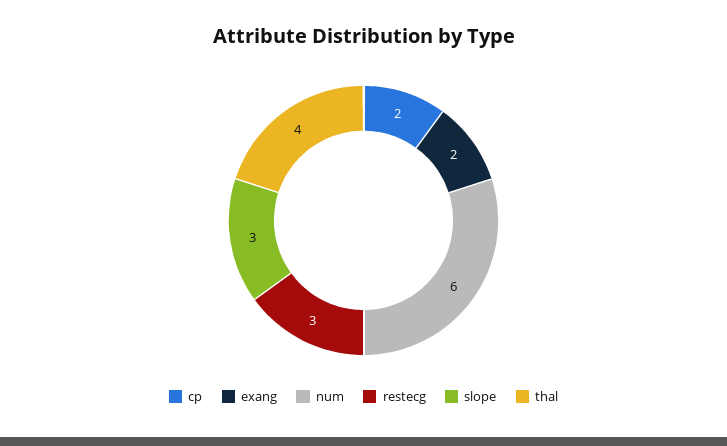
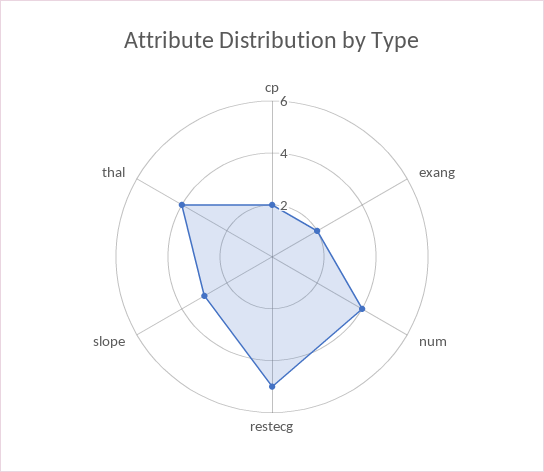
  {
    "cp": 2,
    "exang": 2,
-   "num": 6,
+   "num": 4,
-   "restecg": 3,
+   "restecg": 5,
    "slope": 3,
    "thal": 4
  }

